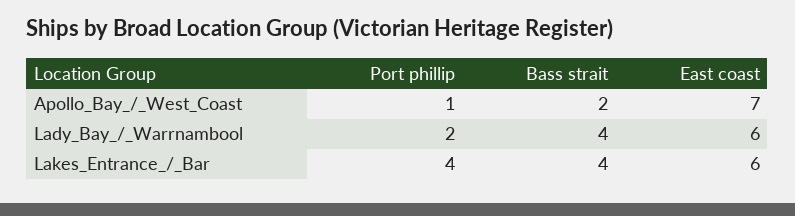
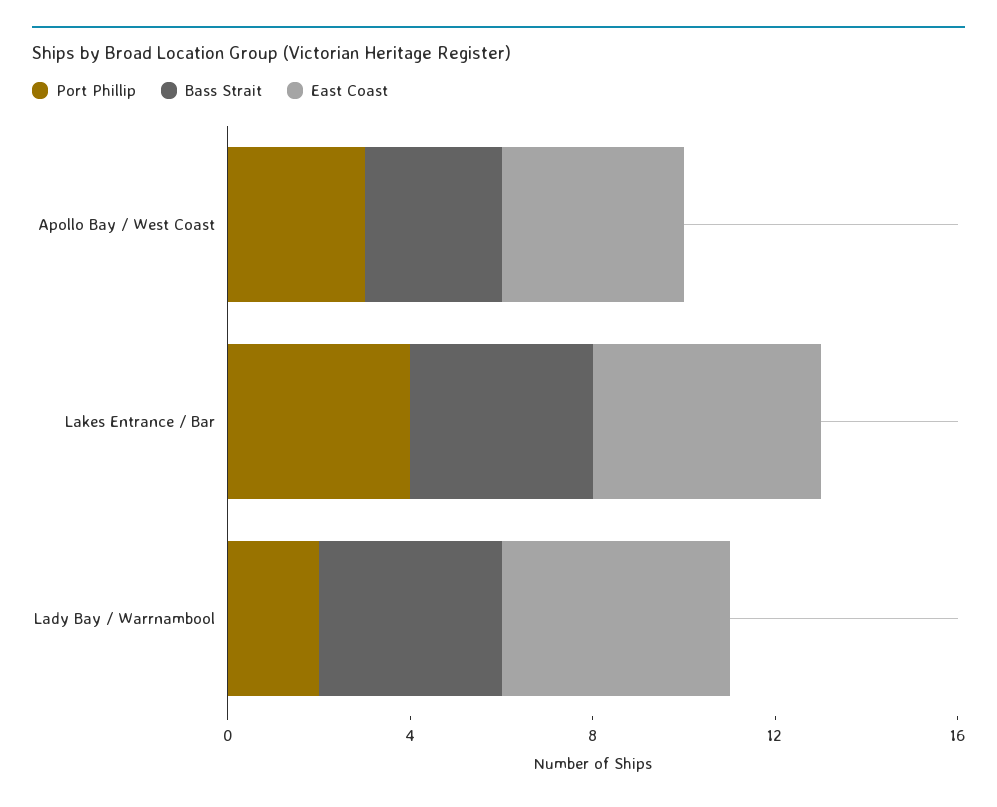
  {
    "Port phillip": {
-     "Apollo_Bay_/_West_Coast": 1,
+     "Apollo_Bay_/_West_Coast": 3,
      "Lady_Bay_/_Warrnambool": 2,
      "Lakes_Entrance_/_Bar": 4
    },
    "Bass strait": {
-     "Apollo_Bay_/_West_Coast": 2,
+     "Apollo_Bay_/_West_Coast": 3,
      "Lady_Bay_/_Warrnambool": 4,
      "Lakes_Entrance_/_Bar": 4
    },
    "East coast": {
-     "Apollo_Bay_/_West_Coast": 7,
+     "Apollo_Bay_/_West_Coast": 4,
-     "Lady_Bay_/_Warrnambool": 6,
+     "Lady_Bay_/_Warrnambool": 5,
-     "Lakes_Entrance_/_Bar": 6
+     "Lakes_Entrance_/_Bar": 5
    }
  }

